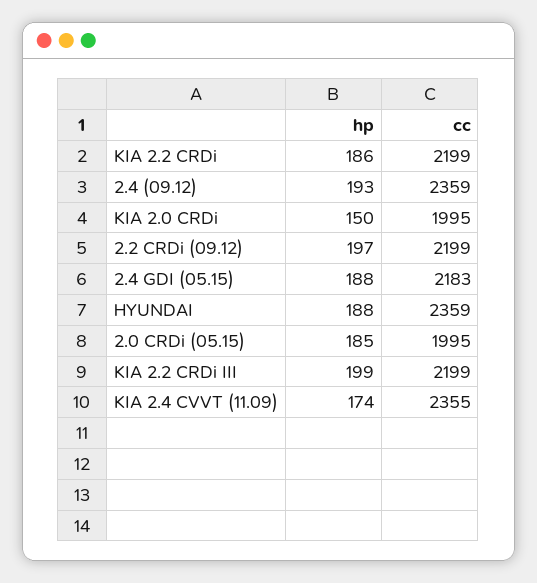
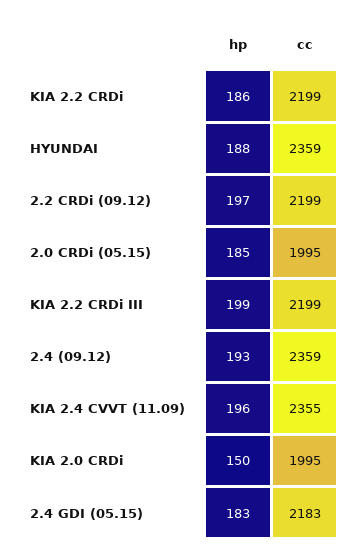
  {
    "hp": {
      "KIA 2.2 CRDi": 186,
      "2.4 (09.12)": 193,
      "KIA 2.0 CRDi": 150,
      "2.2 CRDi (09.12)": 197,
-     "2.4 GDI (05.15)": 188,
+     "2.4 GDI (05.15)": 183,
      "HYUNDAI": 188,
      "2.0 CRDi (05.15)": 185,
      "KIA 2.2 CRDi III": 199,
-     "KIA 2.4 CVVT (11.09)": 174
+     "KIA 2.4 CVVT (11.09)": 196
    },
    "cc": {
      "KIA 2.2 CRDi": 2199,
      "2.4 (09.12)": 2359,
      "KIA 2.0 CRDi": 1995,
      "2.2 CRDi (09.12)": 2199,
      "2.4 GDI (05.15)": 2183,
      "HYUNDAI": 2359,
      "2.0 CRDi (05.15)": 1995,
      "KIA 2.2 CRDi III": 2199,
      "KIA 2.4 CVVT (11.09)": 2355
    }
  }

